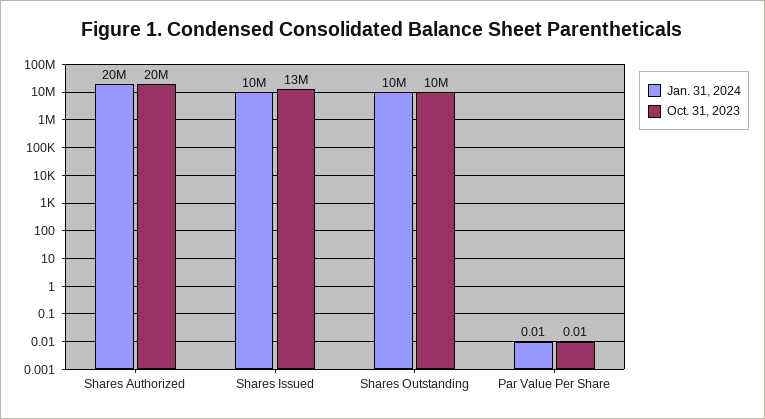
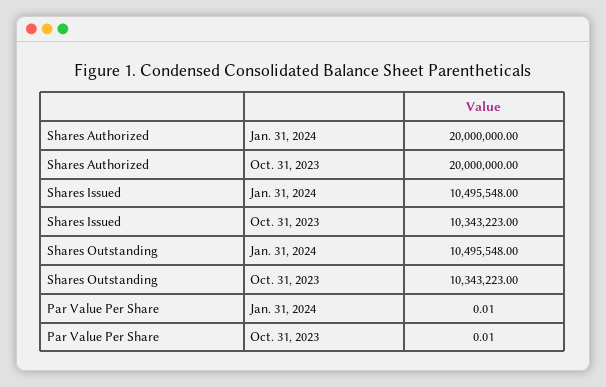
  {
    "Jan. 31, 2024": {
      "Shares Authorized": 20000000,
      "Shares Issued": 10495548,
      "Shares Outstanding": 10495548,
      "Par Value Per Share": 0.01
    },
    "Oct. 31, 2023": {
      "Shares Authorized": 20000000,
-     "Shares Issued": 13000000,
+     "Shares Issued": 10343223,
      "Shares Outstanding": 10343223,
      "Par Value Per Share": 0.01
    }
  }

